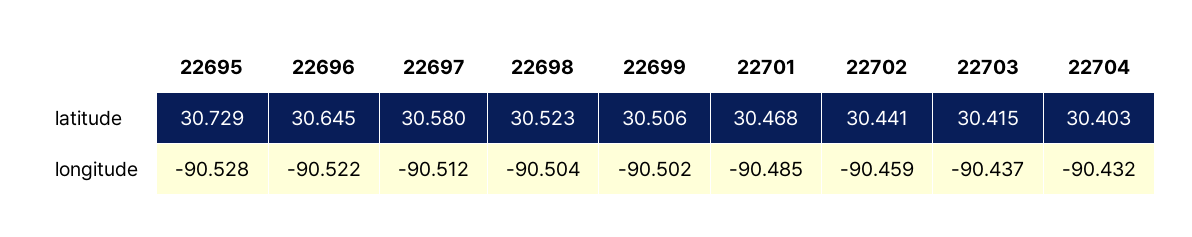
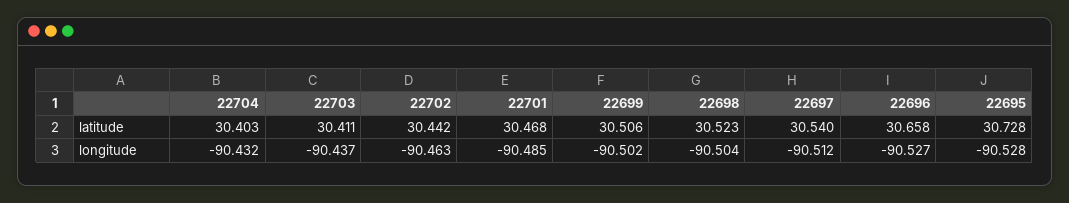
  {
    "22695": {
-     "latitude": 30.729,
+     "latitude": 30.728,
      "longitude": -90.528
    },
    "22696": {
-     "latitude": 30.645,
+     "latitude": 30.658,
-     "longitude": -90.522
+     "longitude": -90.527
    },
    "22697": {
-     "latitude": 30.58,
+     "latitude": 30.54,
      "longitude": -90.512
    },
    "22698": {
      "latitude": 30.523,
      "longitude": -90.504
    },
    "22699": {
      "latitude": 30.506,
      "longitude": -90.502
    },
    "22701": {
      "latitude": 30.468,
      "longitude": -90.485
    },
    "22702": {
-     "latitude": 30.441,
+     "latitude": 30.442,
-     "longitude": -90.459
+     "longitude": -90.463
    },
    "22703": {
-     "latitude": 30.415,
+     "latitude": 30.411,
      "longitude": -90.437
    },
    "22704": {
      "latitude": 30.403,
      "longitude": -90.432
    }
  }

